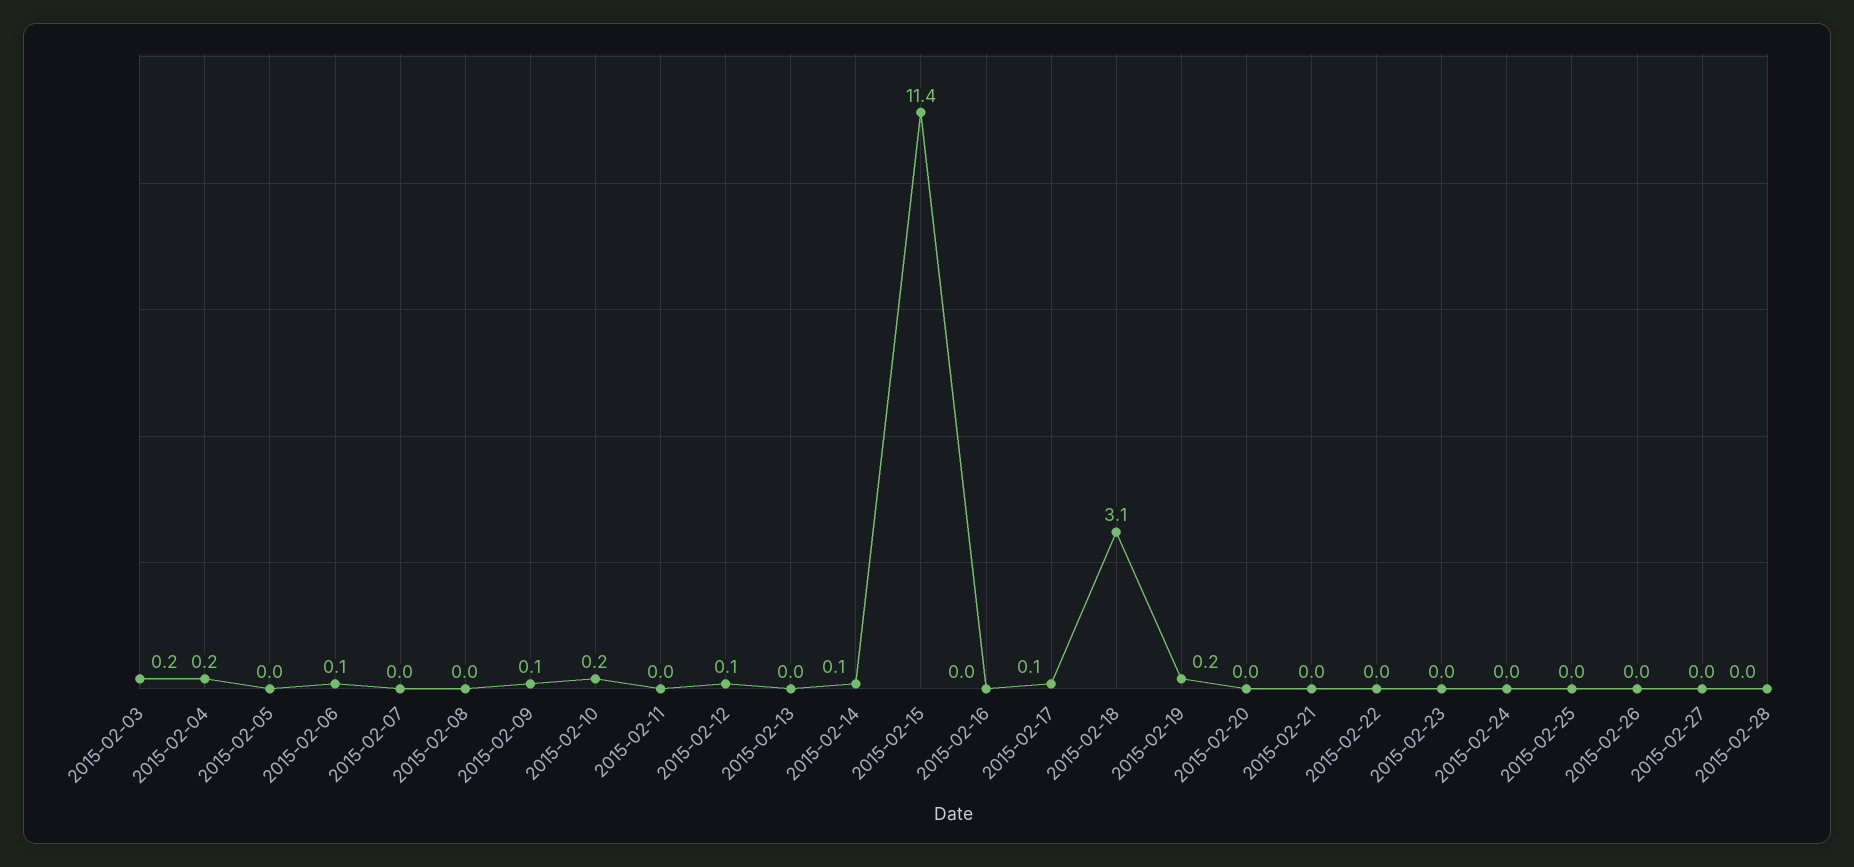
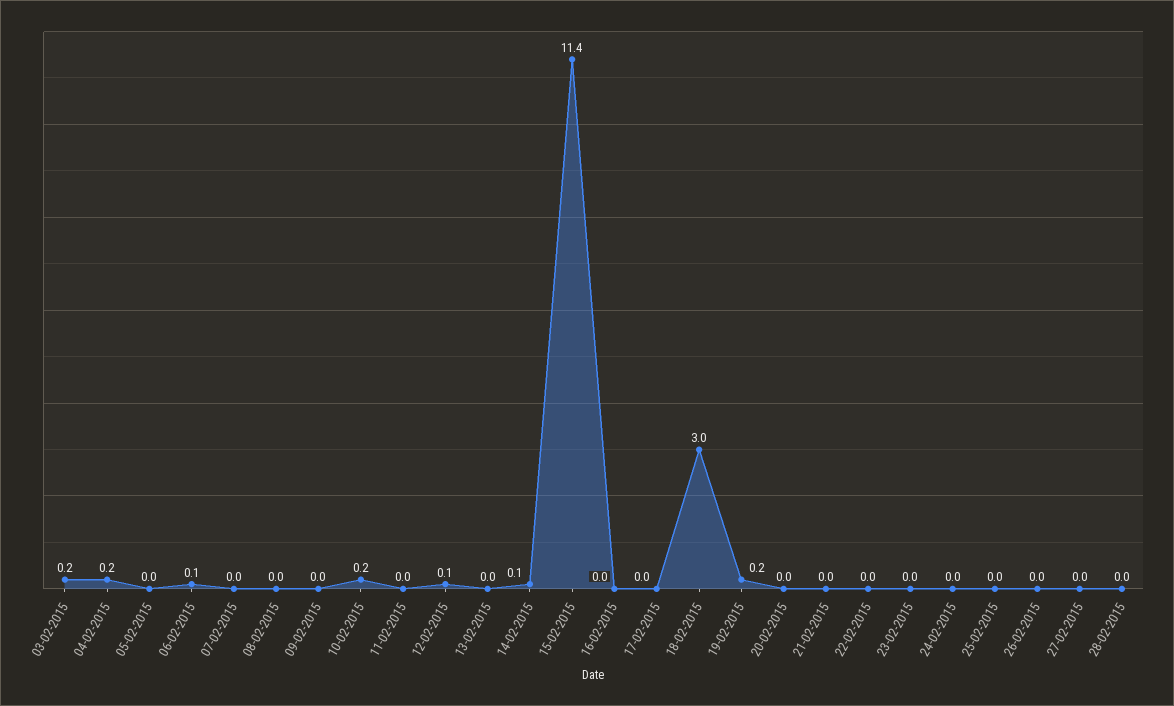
  {
    "2015-02-03": 0.2,
    "2015-02-04": 0.2,
    "2015-02-05": 0,
    "2015-02-06": 0.1,
    "2015-02-07": 0,
    "2015-02-08": 0,
-   "2015-02-09": 0.1,
+   "2015-02-09": 0,
    "2015-02-10": 0.2,
    "2015-02-11": 0,
    "2015-02-12": 0.1,
    "2015-02-13": 0,
    "2015-02-14": 0.1,
    "2015-02-15": 11.4,
    "2015-02-16": 0,
-   "2015-02-17": 0.1,
+   "2015-02-17": 0,
-   "2015-02-18": 3.1,
+   "2015-02-18": 3,
    "2015-02-19": 0.2,
    "2015-02-20": 0,
    "2015-02-21": 0,
    "2015-02-22": 0,
    "2015-02-23": 0,
    "2015-02-24": 0,
    "2015-02-25": 0,
    "2015-02-26": 0,
    "2015-02-27": 0,
    "2015-02-28": 0
  }

